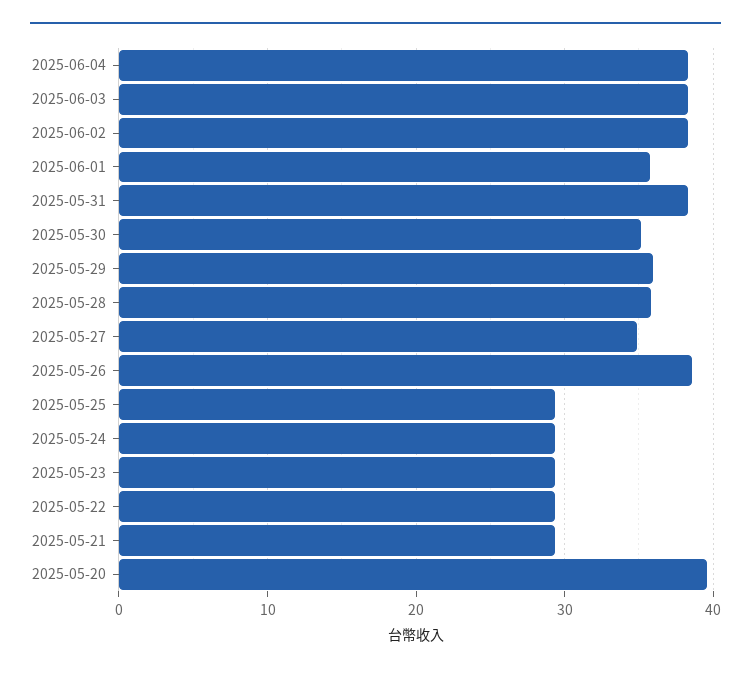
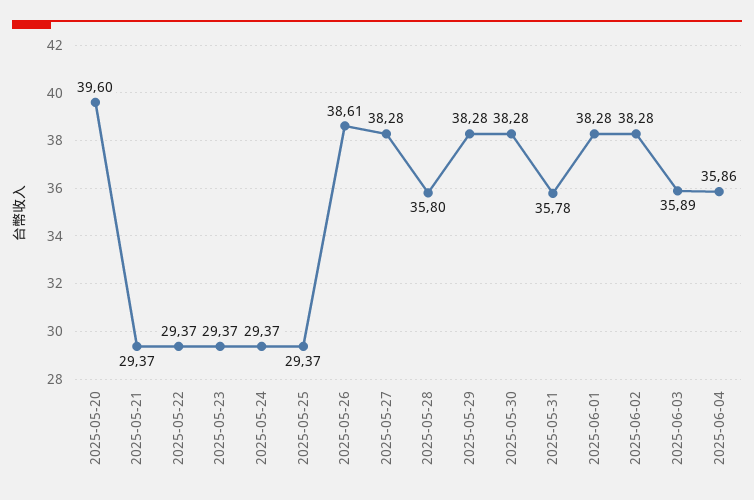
  {
-   "2025-06-04": 38,
+   "2025-06-04": 35.86,
-   "2025-06-03": 38,
+   "2025-06-03": 35.89,
    "2025-06-02": 38.28,
-   "2025-06-01": 36,
+   "2025-06-01": 38.28,
-   "2025-05-31": 38,
+   "2025-05-31": 35.78,
-   "2025-05-30": 35,
+   "2025-05-30": 38.28,
-   "2025-05-29": 36,
+   "2025-05-29": 38.28,
    "2025-05-28": 35.8,
-   "2025-05-27": 35,
+   "2025-05-27": 38.28,
    "2025-05-26": 38.61,
    "2025-05-25": 29.37,
    "2025-05-24": 29.37,
    "2025-05-23": 29.37,
    "2025-05-22": 29.37,
    "2025-05-21": 29.37,
    "2025-05-20": 39.6
  }

